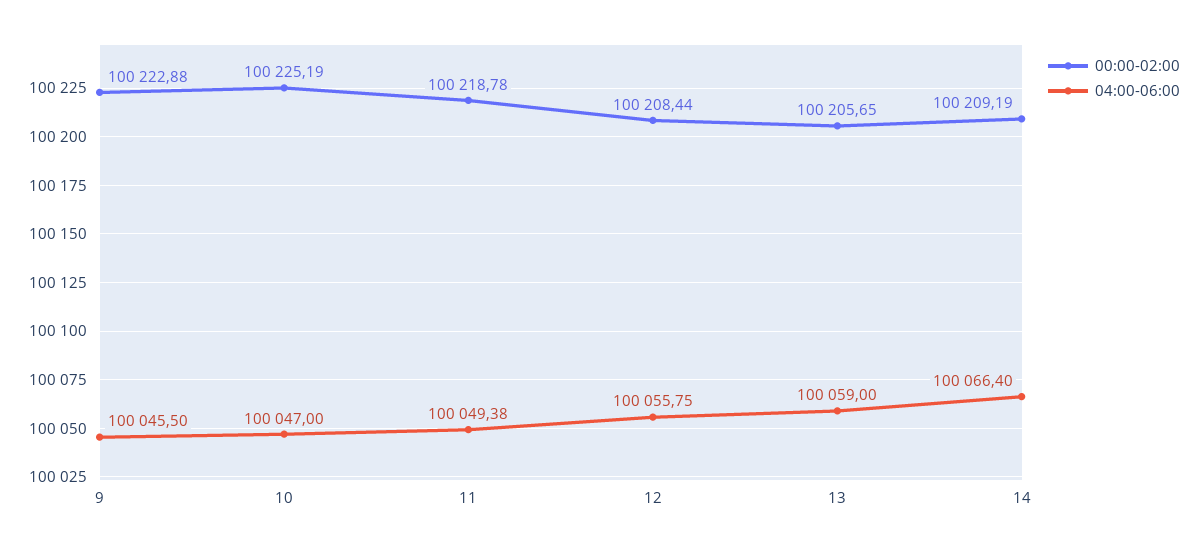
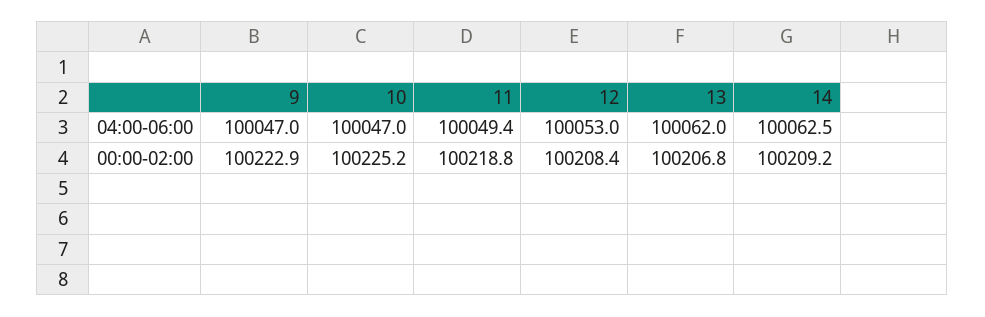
  {
    "00:00-02:00": {
      "9": 100222.88,
      "10": 100225.19,
      "11": 100218.78,
      "12": 100208.44,
-     "13": 100205.65,
+     "13": 100206.8,
      "14": 100209.19
    },
    "04:00-06:00": {
-     "9": 100045.5,
+     "9": 100047,
      "10": 100047,
      "11": 100049.38,
-     "12": 100055.75,
+     "12": 100053,
-     "13": 100059,
+     "13": 100062,
-     "14": 100066.4
+     "14": 100062.5
    }
  }

